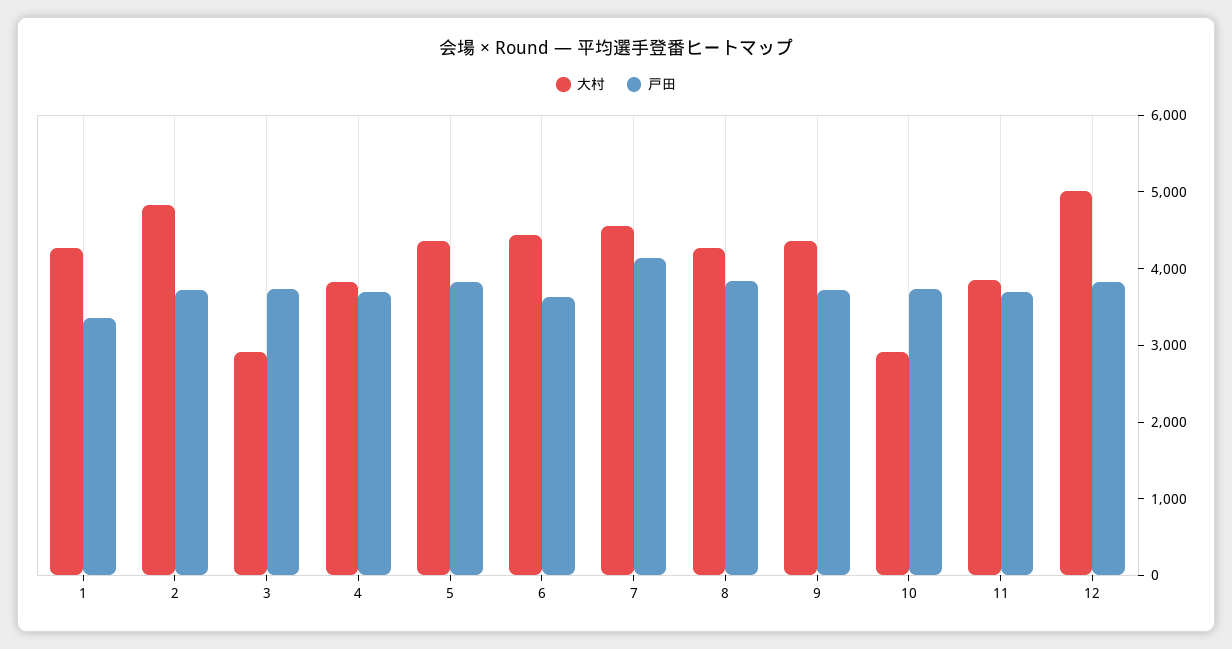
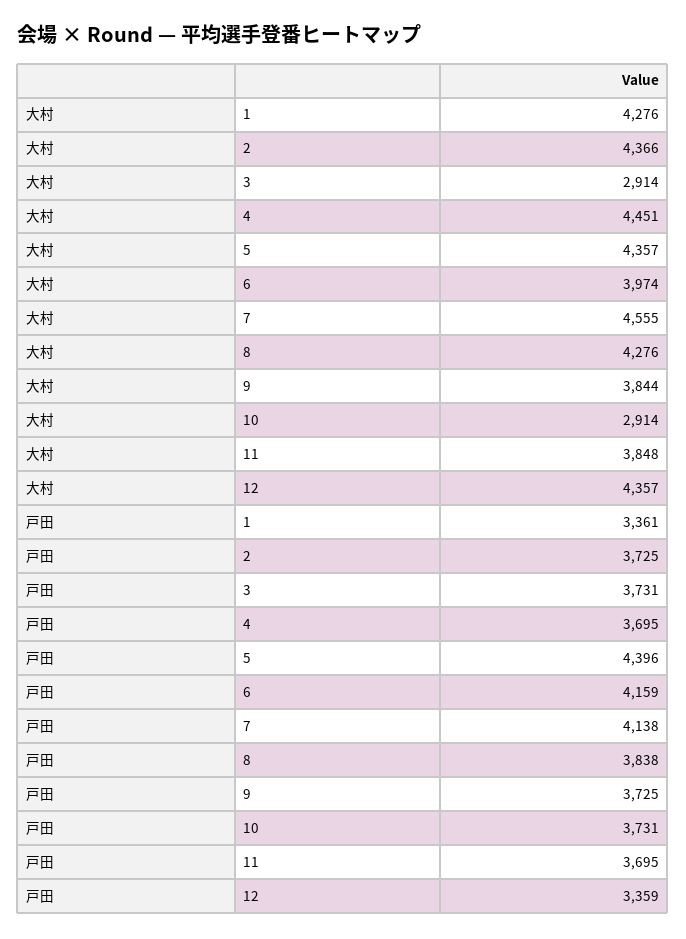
  {
    "大村": {
      "1": 4276,
-     "2": 4800,
+     "2": 4366,
      "3": 2914,
-     "4": 3800,
+     "4": 4451,
      "5": 4357,
-     "6": 4400,
+     "6": 3974,
      "7": 4555,
      "8": 4276,
-     "9": 4400,
+     "9": 3844,
      "10": 2914,
      "11": 3848,
-     "12": 5000
+     "12": 4357
    },
    "戸田": {
      "1": 3361,
      "2": 3725,
      "3": 3731,
      "4": 3695,
-     "5": 3800,
+     "5": 4396,
-     "6": 3600,
+     "6": 4159,
      "7": 4138,
      "8": 3838,
      "9": 3725,
      "10": 3731,
      "11": 3695,
-     "12": 3800
+     "12": 3359
    }
  }

